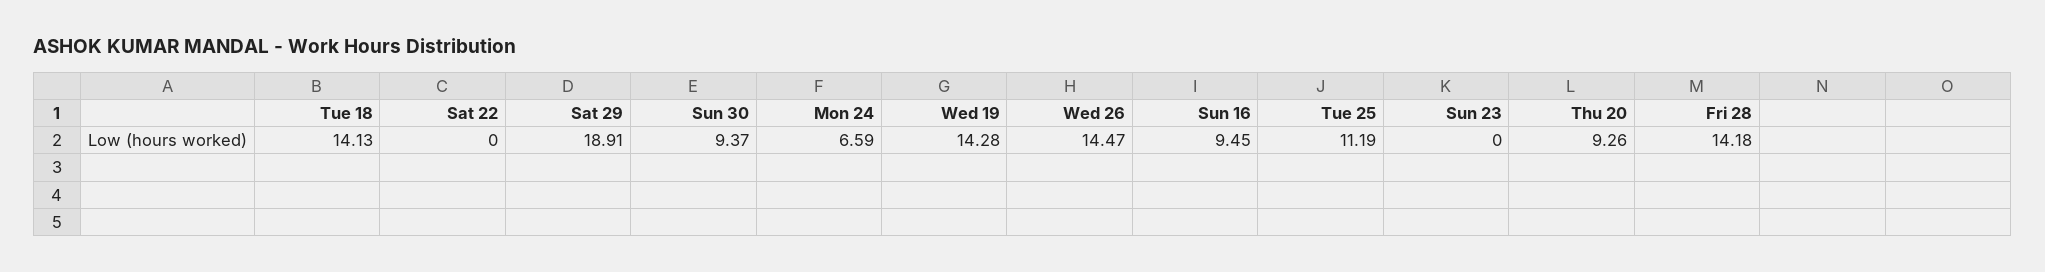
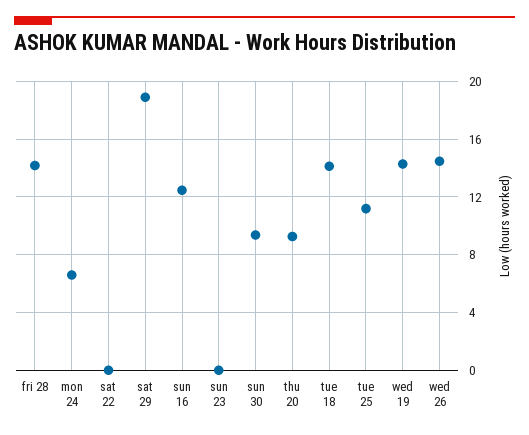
  {
    "Tue 18": 14.13,
    "Sat 22": 0,
    "Sat 29": 18.91,
    "Sun 30": 9.37,
    "Mon 24": 6.59,
    "Wed 19": 14.28,
    "Wed 26": 14.47,
-   "Sun 16": 9.45,
+   "Sun 16": 12.5,
    "Tue 25": 11.19,
    "Sun 23": 0,
    "Thu 20": 9.26,
    "Fri 28": 14.18
  }

